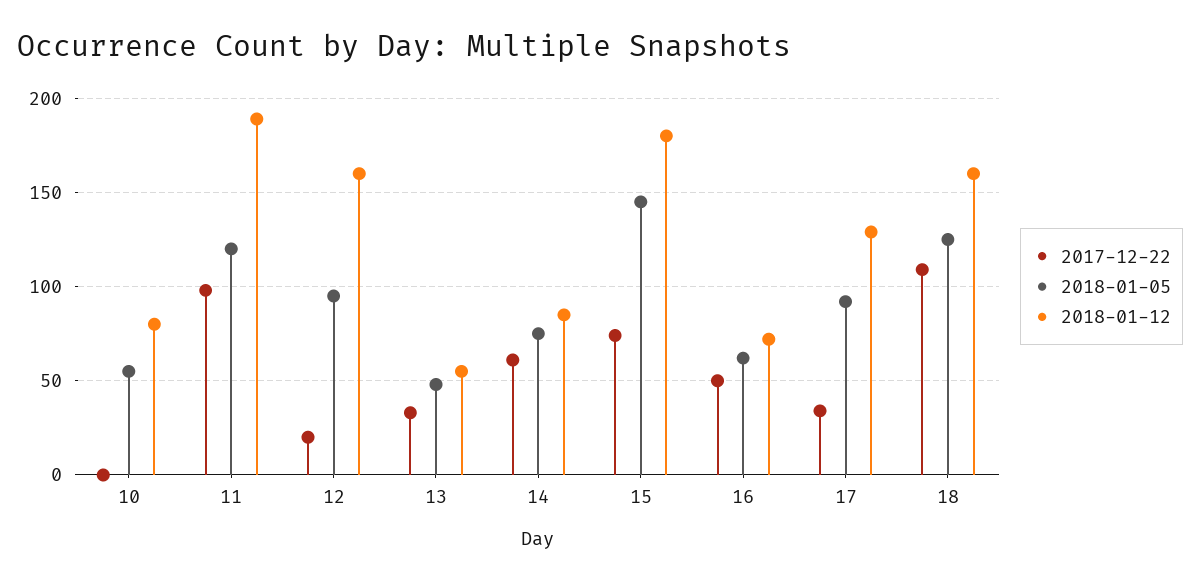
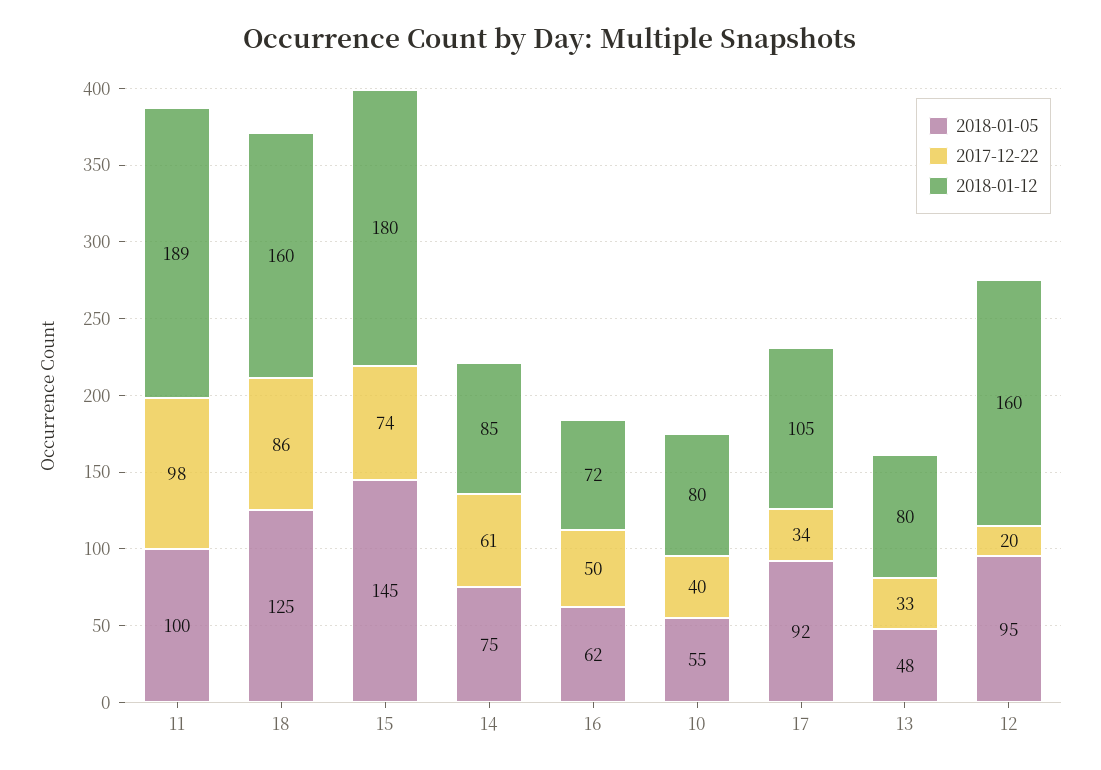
  {
    "2017-12-22": {
-     "10": 0,
+     "10": 40,
      "11": 98,
      "12": 20,
      "13": 33,
      "14": 61,
      "15": 74,
      "16": 50,
      "17": 34,
-     "18": 110
+     "18": 86
    },
    "2018-01-05": {
      "10": 55,
-     "11": 120,
+     "11": 100,
      "12": 95,
      "13": 48,
      "14": 75,
      "15": 145,
      "16": 62,
      "17": 92,
      "18": 125
    },
    "2018-01-12": {
      "10": 80,
      "11": 189,
      "12": 160,
-     "13": 55,
+     "13": 80,
      "14": 85,
      "15": 180,
      "16": 72,
-     "17": 130,
+     "17": 105,
      "18": 160
    }
  }

